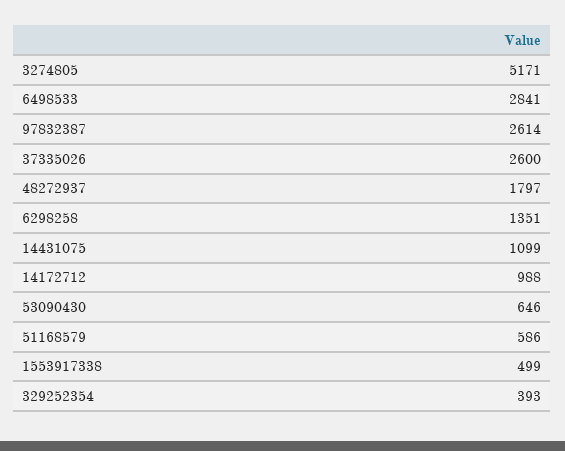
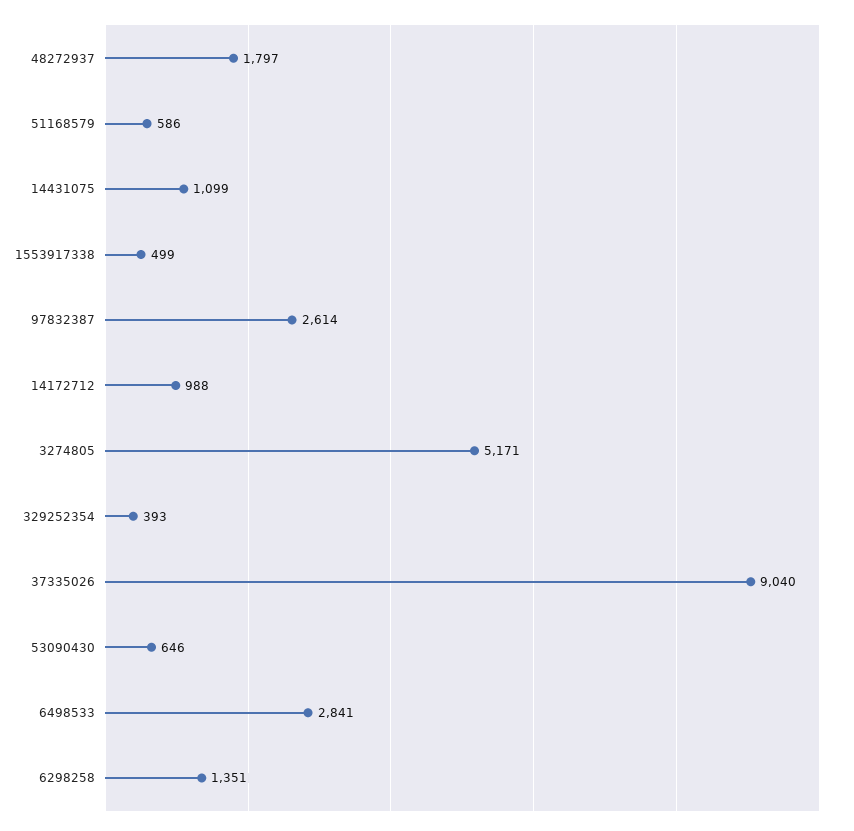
  {
    "3274805": 5171,
    "6498533": 2841,
    "97832387": 2614,
-   "37335026": 2600,
+   "37335026": 9040,
    "48272937": 1797,
    "6298258": 1351,
    "14431075": 1099,
    "14172712": 988,
    "53090430": 646,
    "51168579": 586,
    "1553917338": 499,
    "329252354": 393
  }

